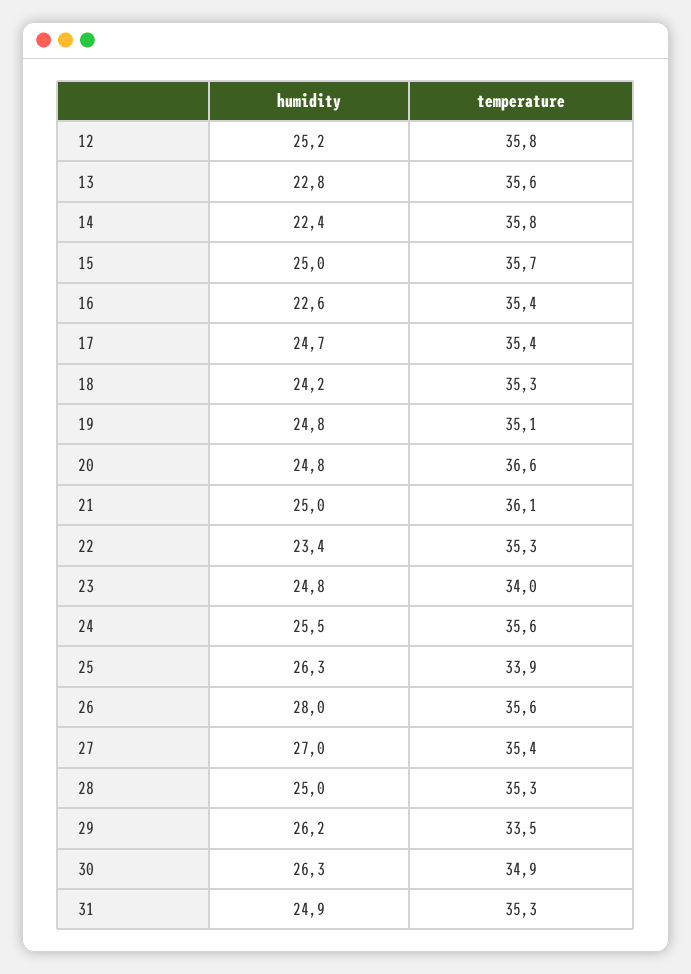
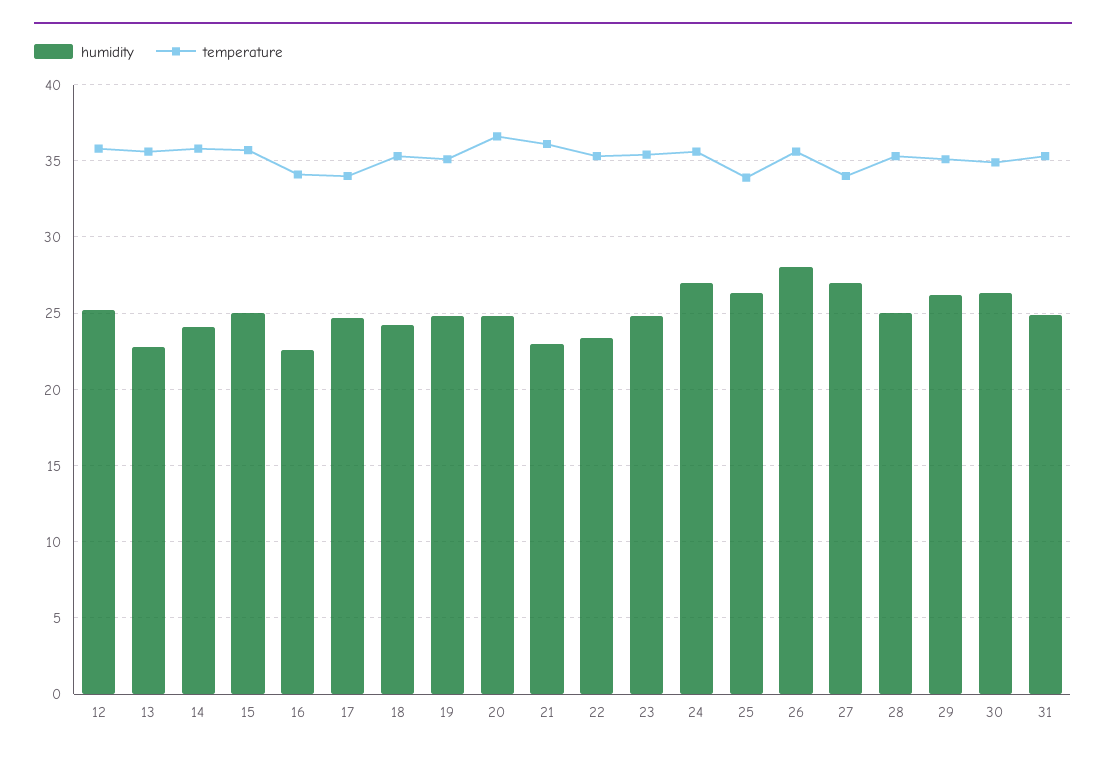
  {
    "humidity": {
      "12": 25.2,
      "13": 22.8,
-     "14": 22.4,
+     "14": 24,
      "15": 25,
      "16": 22.6,
      "17": 24.7,
      "18": 24.2,
      "19": 24.8,
      "20": 24.8,
-     "21": 25,
+     "21": 23,
      "22": 23.4,
      "23": 24.8,
-     "24": 25.5,
+     "24": 27,
      "25": 26.3,
      "26": 28,
      "27": 27,
      "28": 25,
      "29": 26.2,
      "30": 26.3,
      "31": 24.9
    },
    "temperature": {
      "12": 35.8,
      "13": 35.6,
      "14": 35.8,
      "15": 35.7,
-     "16": 35.4,
+     "16": 34,
-     "17": 35.4,
+     "17": 34,
      "18": 35.3,
      "19": 35.1,
      "20": 36.6,
      "21": 36.1,
      "22": 35.3,
-     "23": 34,
+     "23": 35.5,
      "24": 35.6,
      "25": 33.9,
      "26": 35.6,
-     "27": 35.4,
+     "27": 34,
      "28": 35.3,
-     "29": 33.5,
+     "29": 35,
      "30": 34.9,
      "31": 35.3
    }
  }

